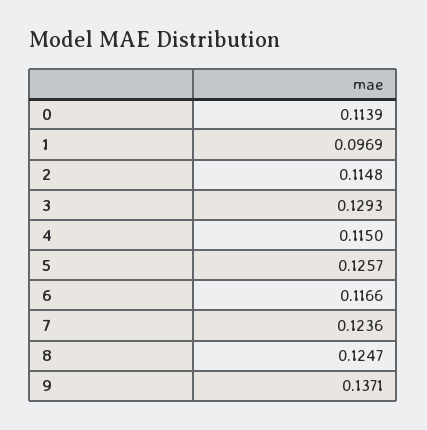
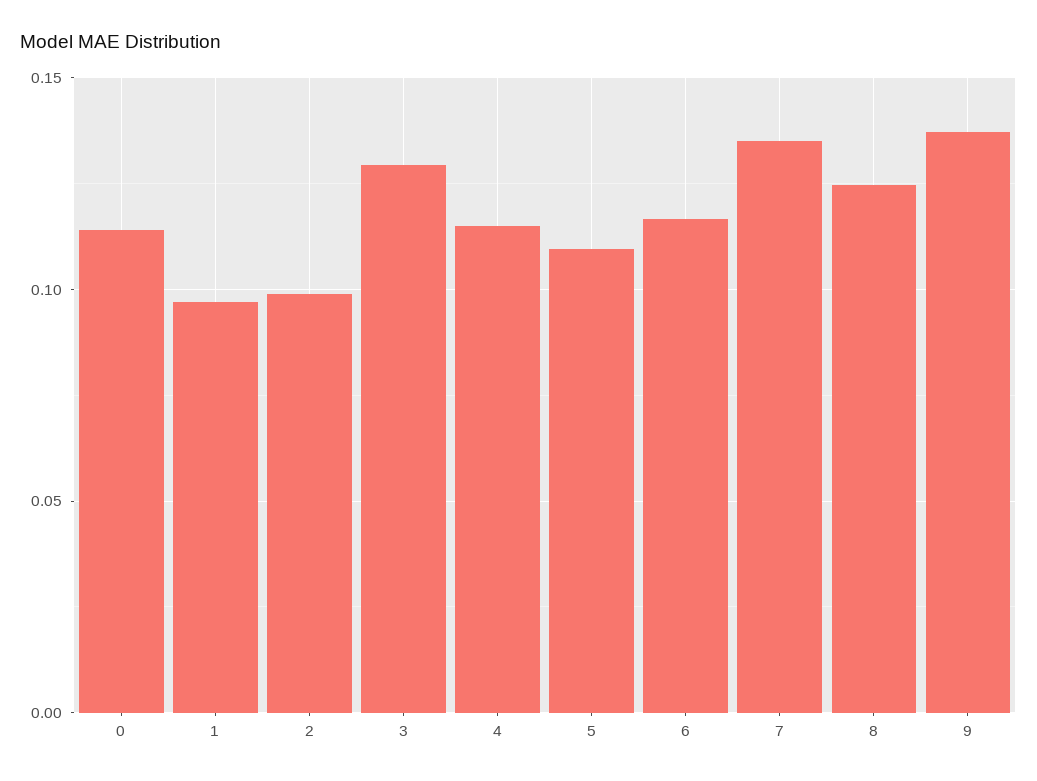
  {
    "0": 0.1139,
    "1": 0.0969,
-   "2": 0.1148,
+   "2": 0.1,
    "3": 0.1293,
    "4": 0.115,
-   "5": 0.1257,
+   "5": 0.11,
    "6": 0.1166,
-   "7": 0.1236,
+   "7": 0.135,
    "8": 0.1247,
    "9": 0.1371
  }

